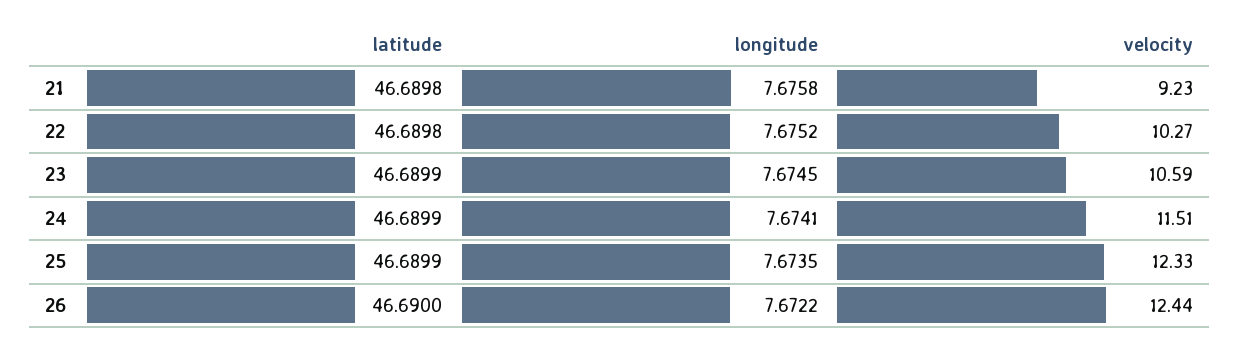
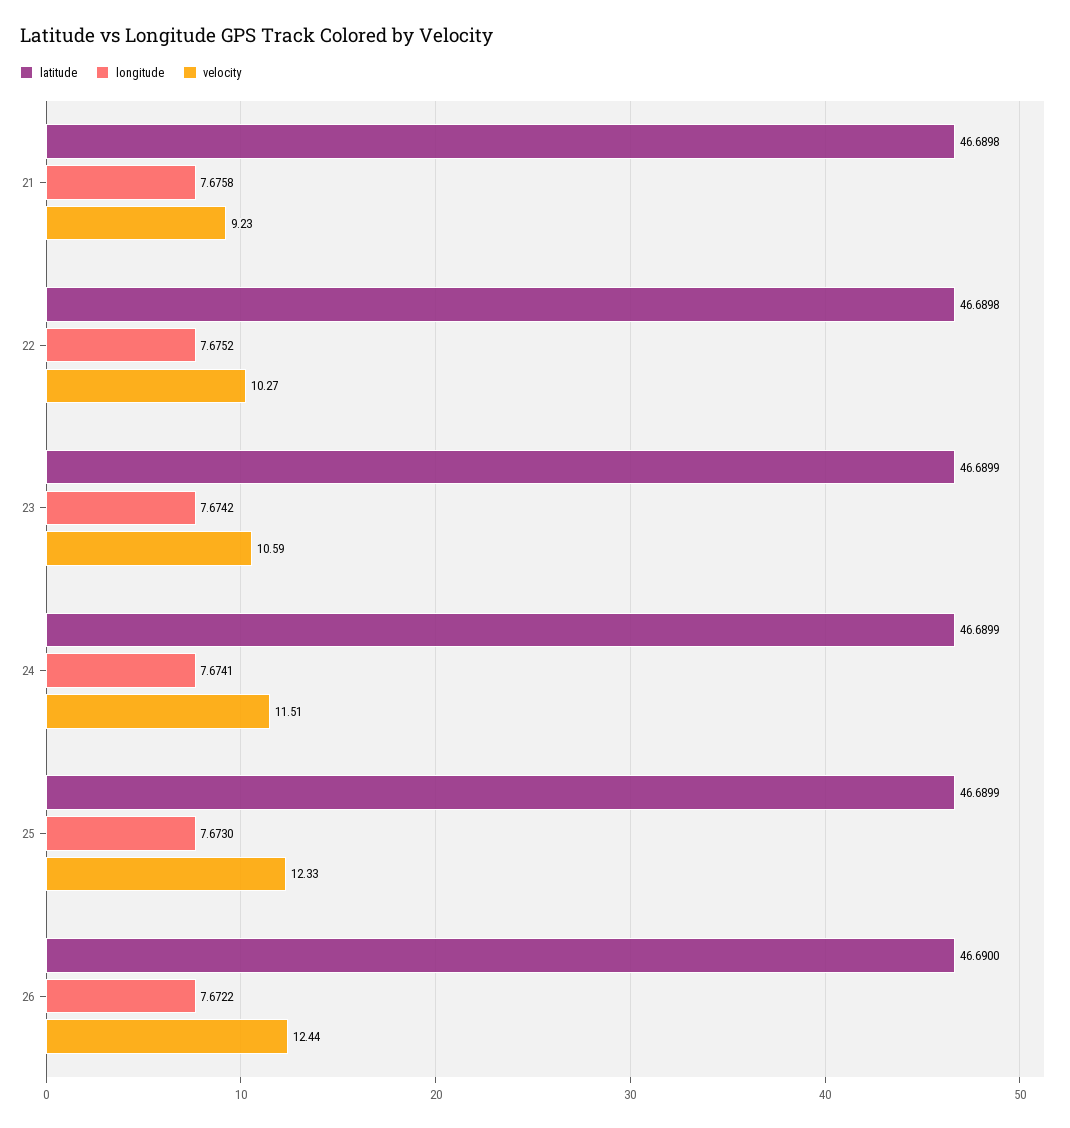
  {
    "latitude": {
      "21": 46.6898,
      "22": 46.6898,
      "23": 46.6899,
      "24": 46.6899,
      "25": 46.6899,
      "26": 46.69
    },
    "longitude": {
      "21": 7.6758,
      "22": 7.6752,
-     "23": 7.6745,
+     "23": 7.6742,
      "24": 7.6741,
-     "25": 7.6735,
+     "25": 7.673,
      "26": 7.6722
    },
    "velocity": {
      "21": 9.23,
      "22": 10.27,
      "23": 10.59,
      "24": 11.51,
      "25": 12.33,
      "26": 12.44
    }
  }

